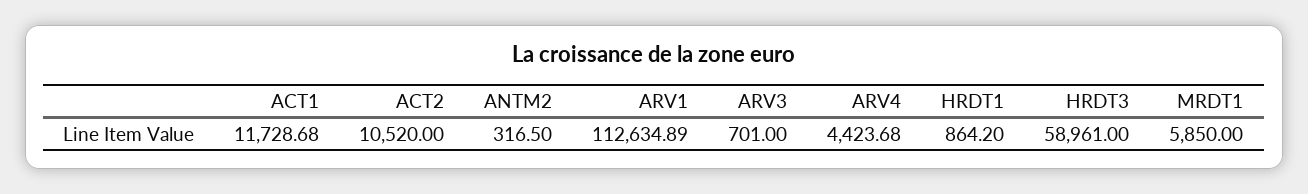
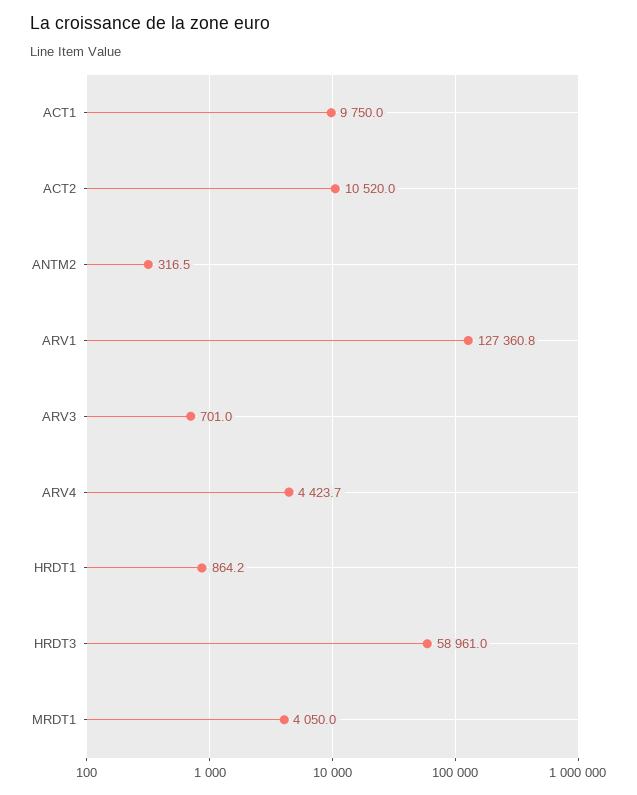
  {
-   "ACT1": 11728.68,
+   "ACT1": 9750,
    "ACT2": 10520,
    "ANTM2": 316.5,
-   "ARV1": 112634.89,
+   "ARV1": 127360.8,
    "ARV3": 701,
    "ARV4": 4423.68,
    "HRDT1": 864.2,
    "HRDT3": 58961,
-   "MRDT1": 5850
+   "MRDT1": 4050
  }

